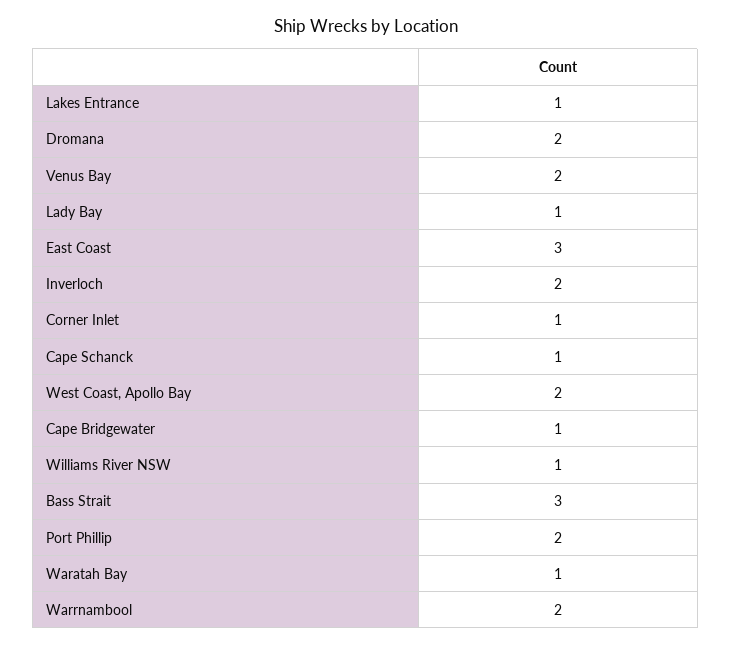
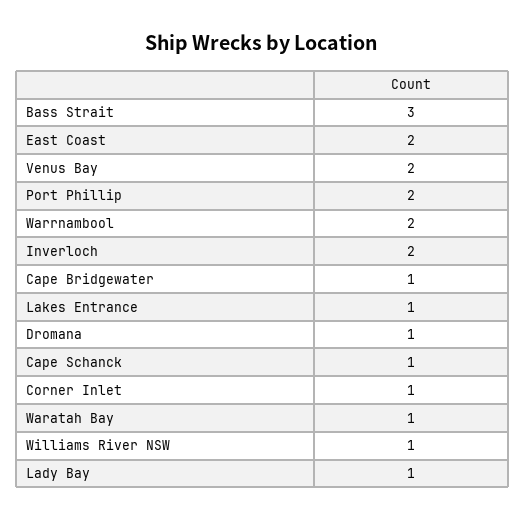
  {
    "Lakes Entrance": 1,
-   "Dromana": 2,
+   "Dromana": 1,
    "Venus Bay": 2,
    "Lady Bay": 1,
-   "East Coast": 3,
+   "East Coast": 2,
    "Inverloch": 2,
    "Corner Inlet": 1,
    "Cape Schanck": 1,
-   "West Coast, Apollo Bay": 2,
    "Cape Bridgewater": 1,
    "Williams River NSW": 1,
    "Bass Strait": 3,
    "Port Phillip": 2,
    "Waratah Bay": 1,
    "Warrnambool": 2
  }

